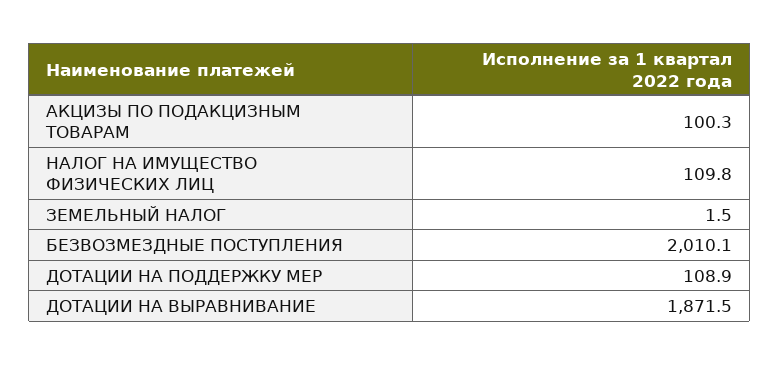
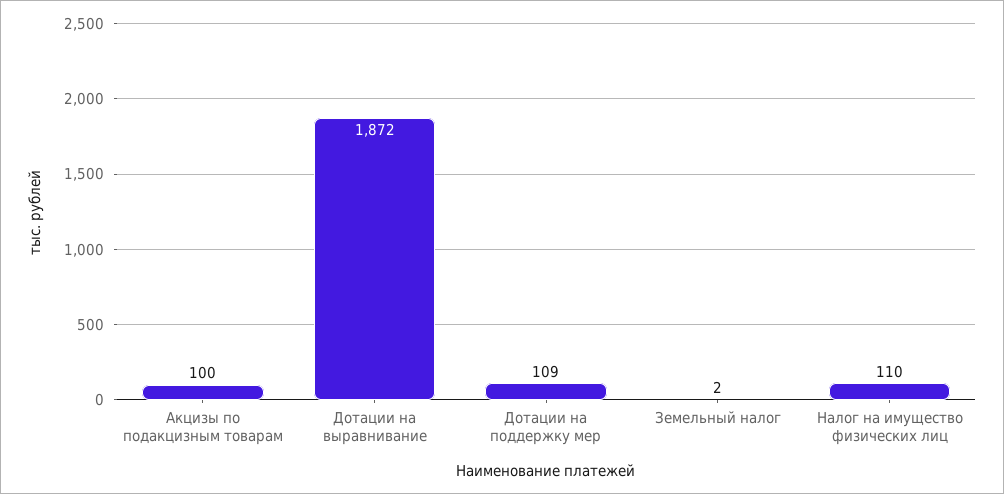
  {
    "АКЦИЗЫ ПО ПОДАКЦИЗНЫМ ТОВАРАМ": 100.3,
    "НАЛОГ НА ИМУЩЕСТВО ФИЗИЧЕСКИХ ЛИЦ": 109.8,
    "ЗЕМЕЛЬНЫЙ НАЛОГ": 1.5,
-   "БЕЗВОЗМЕЗДНЫЕ ПОСТУПЛЕНИЯ": 2010.1,
    "ДОТАЦИИ НА ПОДДЕРЖКУ МЕР": 108.9,
    "ДОТАЦИИ НА ВЫРАВНИВАНИЕ": 1871.5
  }

